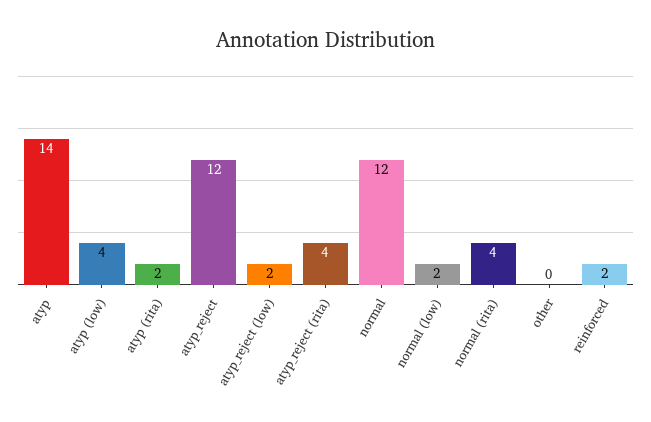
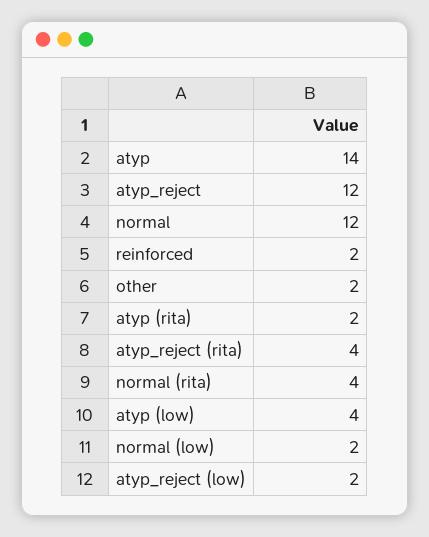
  {
    "atyp": 14,
    "atyp (low)": 4,
    "atyp (rita)": 2,
    "atyp_reject": 12,
    "atyp_reject (low)": 2,
    "atyp_reject (rita)": 4,
    "normal": 12,
    "normal (low)": 2,
    "normal (rita)": 4,
-   "other": 0,
+   "other": 2,
    "reinforced": 2
  }

